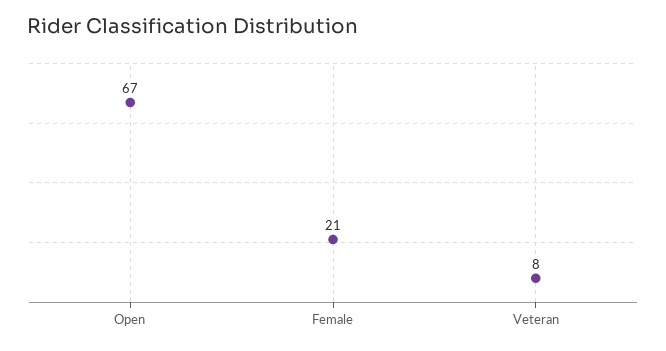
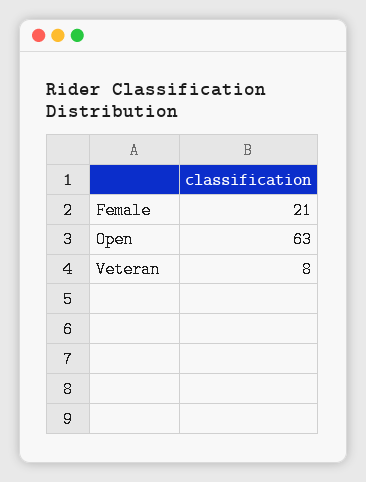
  {
-   "Open": 67,
+   "Open": 63,
    "Female": 21,
    "Veteran": 8
  }

